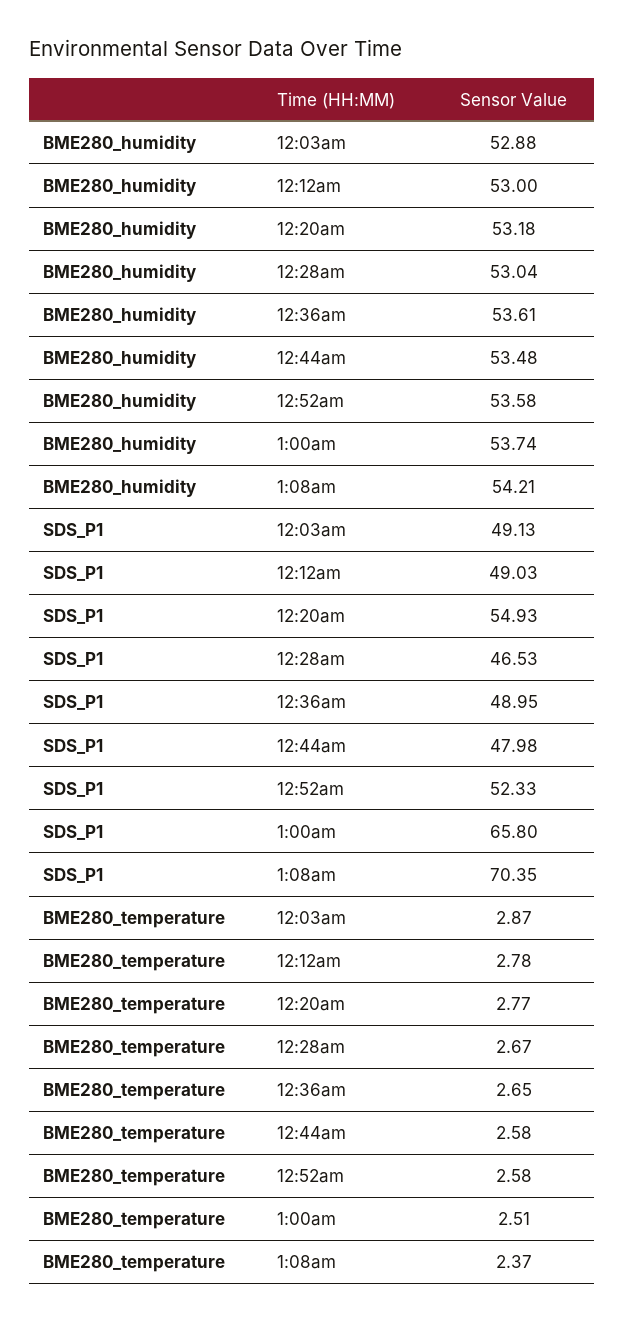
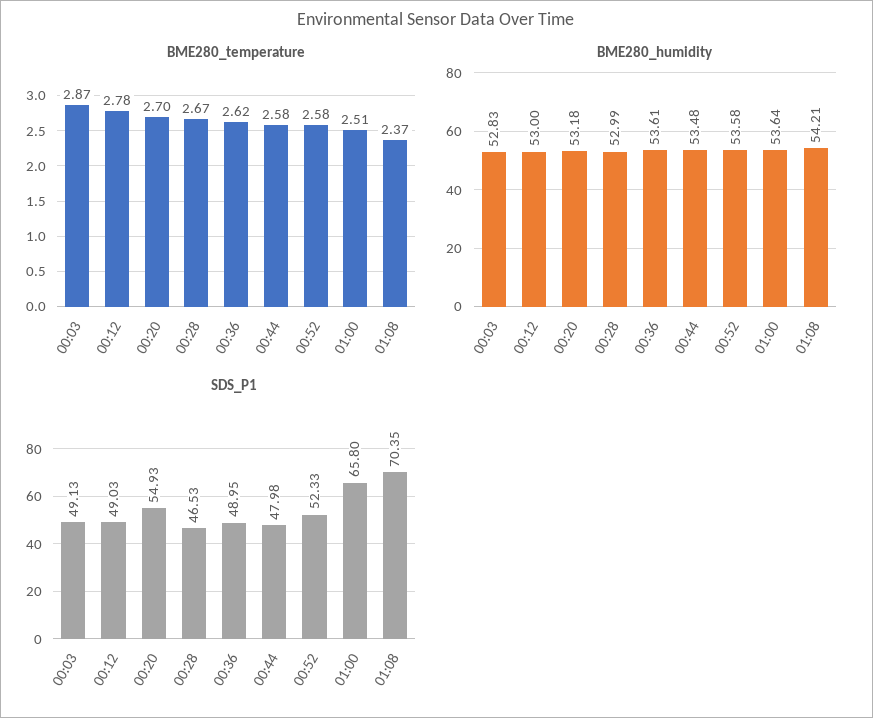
  {
    "BME280_humidity": {
-     "12:03am": 52.88,
+     "12:03am": 52.83,
      "12:12am": 53,
      "12:20am": 53.18,
-     "12:28am": 53.04,
+     "12:28am": 52.99,
      "12:36am": 53.61,
      "12:44am": 53.48,
      "12:52am": 53.58,
-     "1:00am": 53.74,
+     "1:00am": 53.64,
      "1:08am": 54.21
    },
    "SDS_P1": {
      "12:03am": 49.13,
      "12:12am": 49.03,
      "12:20am": 54.93,
      "12:28am": 46.53,
      "12:36am": 48.95,
      "12:44am": 47.98,
      "12:52am": 52.33,
      "1:00am": 65.8,
      "1:08am": 70.35
    },
    "BME280_temperature": {
      "12:03am": 2.87,
      "12:12am": 2.78,
-     "12:20am": 2.77,
+     "12:20am": 2.7,
      "12:28am": 2.67,
-     "12:36am": 2.65,
+     "12:36am": 2.62,
      "12:44am": 2.58,
      "12:52am": 2.58,
      "1:00am": 2.51,
      "1:08am": 2.37
    }
  }

